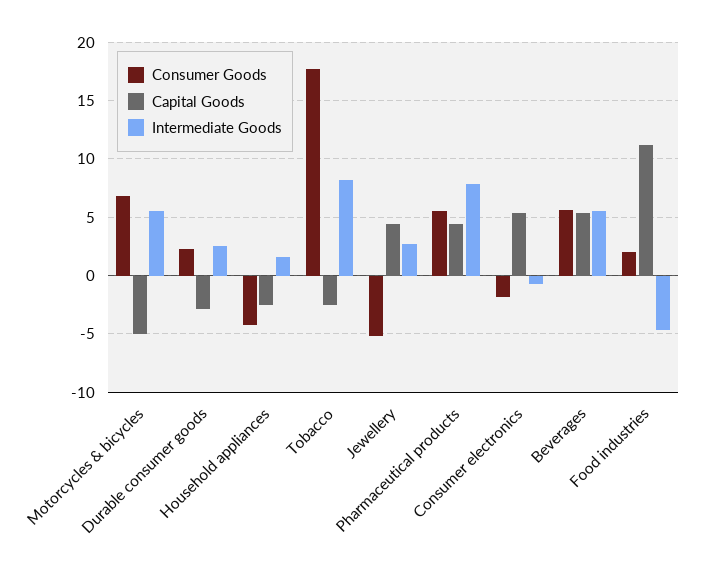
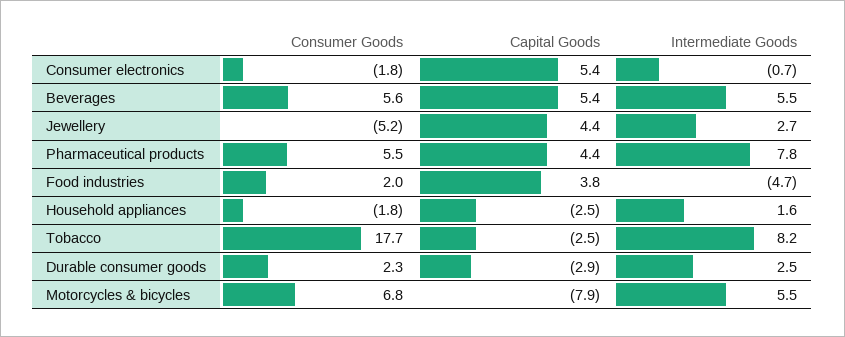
  {
    "Consumer Goods": {
      "Motorcycles & bicycles": 6.8,
      "Durable consumer goods": 2.3,
-     "Household appliances": -4,
+     "Household appliances": -1.8,
      "Tobacco": 17.7,
      "Jewellery": -5.2,
      "Pharmaceutical products": 5.5,
      "Consumer electronics": -1.8,
      "Beverages": 5.6,
      "Food industries": 2
    },
    "Capital Goods": {
-     "Motorcycles & bicycles": -5,
+     "Motorcycles & bicycles": -7.9,
      "Durable consumer goods": -2.9,
      "Household appliances": -2.5,
      "Tobacco": -2.5,
      "Jewellery": 4.4,
      "Pharmaceutical products": 4.4,
      "Consumer electronics": 5.4,
      "Beverages": 5.4,
-     "Food industries": 11
+     "Food industries": 3.8
    },
    "Intermediate Goods": {
      "Motorcycles & bicycles": 5.5,
      "Durable consumer goods": 2.5,
      "Household appliances": 1.6,
      "Tobacco": 8.2,
      "Jewellery": 2.7,
      "Pharmaceutical products": 7.8,
      "Consumer electronics": -0.7,
      "Beverages": 5.5,
      "Food industries": -4.7
    }
  }

